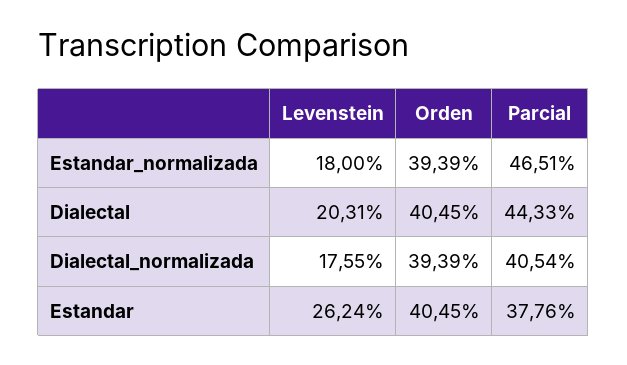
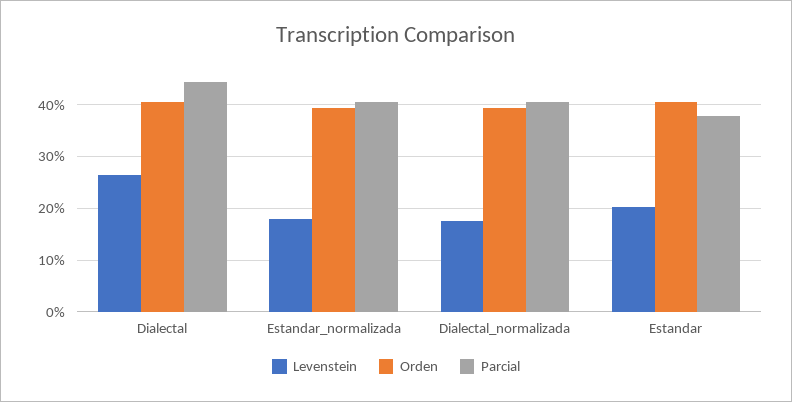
  {
    "Levenstein": {
      "Estandar_normalizada": 18,
-     "Dialectal": 20.31,
+     "Dialectal": 26,
      "Dialectal_normalizada": 17.55,
-     "Estandar": 26.24
+     "Estandar": 20
    },
    "Orden": {
      "Estandar_normalizada": 39.39,
      "Dialectal": 40.45,
      "Dialectal_normalizada": 39.39,
      "Estandar": 40.45
    },
    "Parcial": {
-     "Estandar_normalizada": 46.51,
+     "Estandar_normalizada": 40,
      "Dialectal": 44.33,
      "Dialectal_normalizada": 40.54,
      "Estandar": 37.76
    }
  }

